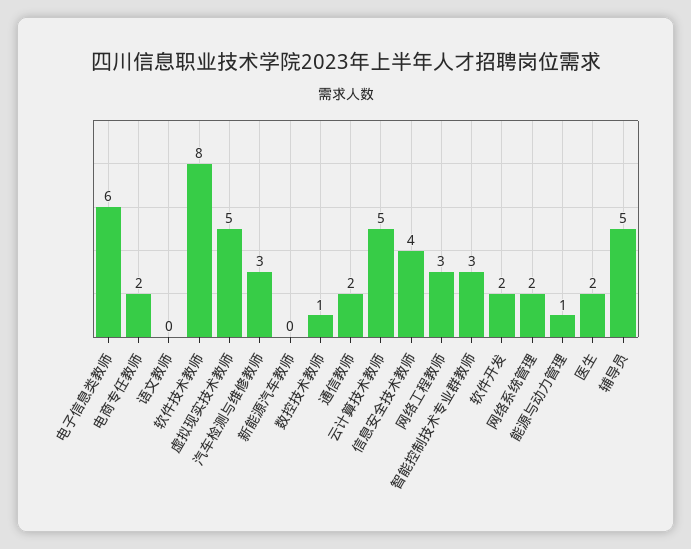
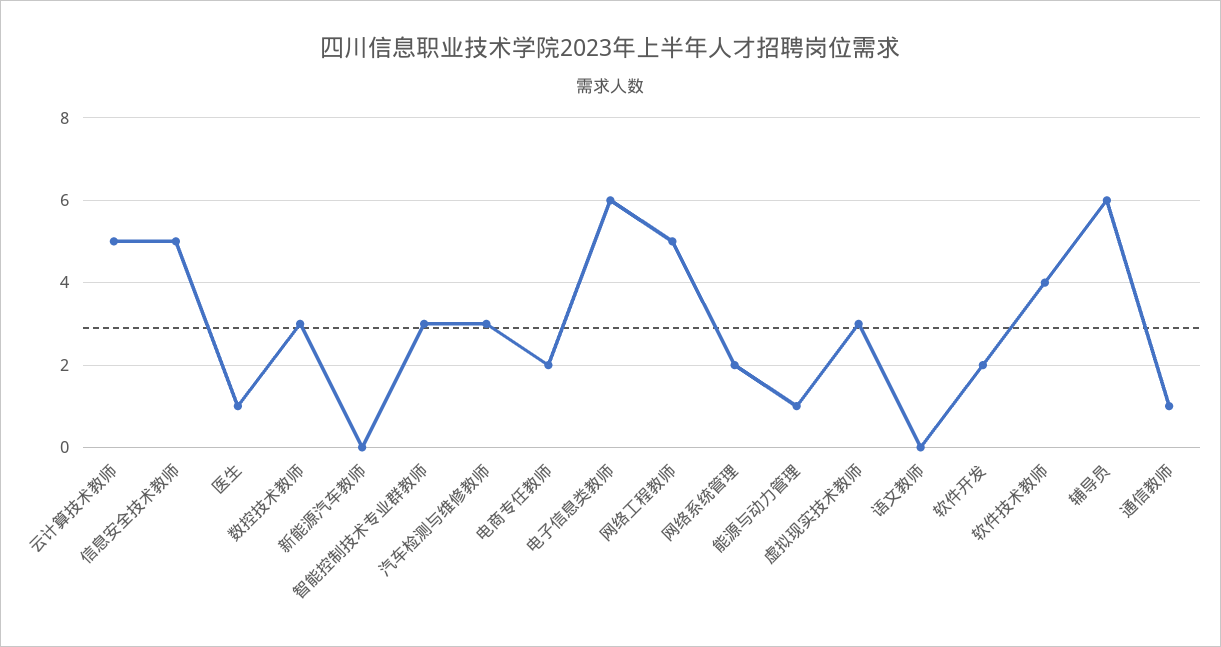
  {
    "电子信息类教师": 6,
    "电商专任教师": 2,
    "语文教师": 0,
-   "软件技术教师": 8,
+   "软件技术教师": 4,
-   "虚拟现实技术教师": 5,
+   "虚拟现实技术教师": 3,
    "汽车检测与维修教师": 3,
    "新能源汽车教师": 0,
-   "数控技术教师": 1,
+   "数控技术教师": 3,
-   "通信教师": 2,
+   "通信教师": 1,
    "云计算技术教师": 5,
-   "信息安全技术教师": 4,
+   "信息安全技术教师": 5,
-   "网络工程教师": 3,
+   "网络工程教师": 5,
    "智能控制技术专业群教师": 3,
    "软件开发": 2,
    "网络系统管理": 2,
    "能源与动力管理": 1,
-   "医生": 2,
+   "医生": 1,
-   "辅导员": 5
+   "辅导员": 6
  }

